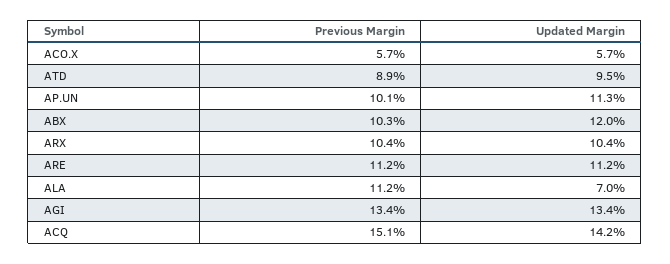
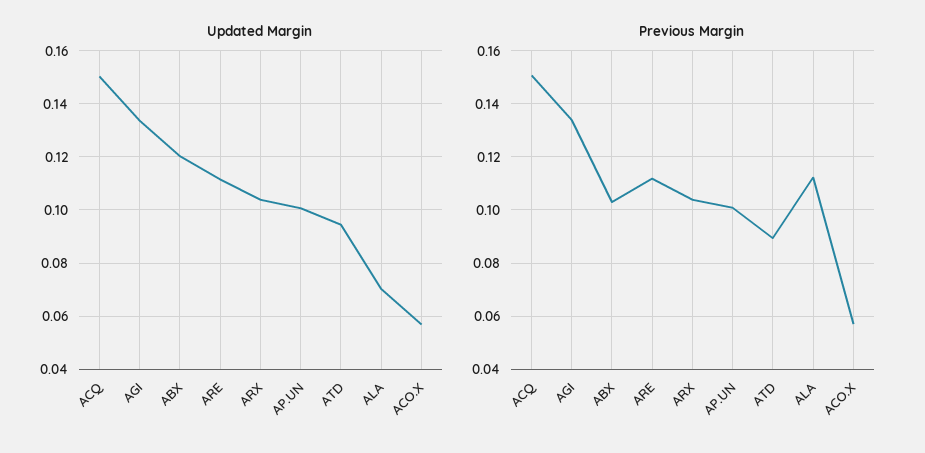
  {
    "Previous Margin": {
      "ACO.X": 0.057,
      "ATD": 0.089,
      "AP.UN": 0.101,
      "ABX": 0.103,
      "ARX": 0.104,
      "ARE": 0.112,
      "ALA": 0.112,
      "AGI": 0.134,
      "ACQ": 0.151
    },
    "Updated Margin": {
      "ACO.X": 0.057,
      "ATD": 0.095,
-     "AP.UN": 0.113,
+     "AP.UN": 0.1,
      "ABX": 0.12,
      "ARX": 0.104,
      "ARE": 0.112,
      "ALA": 0.07,
      "AGI": 0.134,
-     "ACQ": 0.142
+     "ACQ": 0.15
    }
  }

